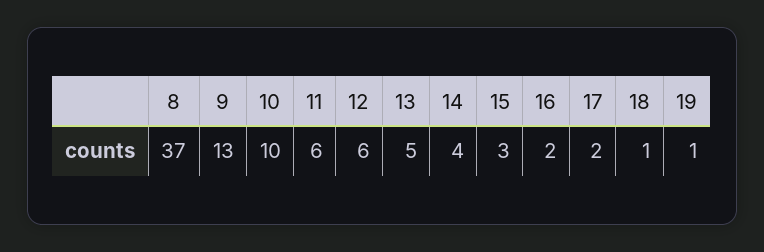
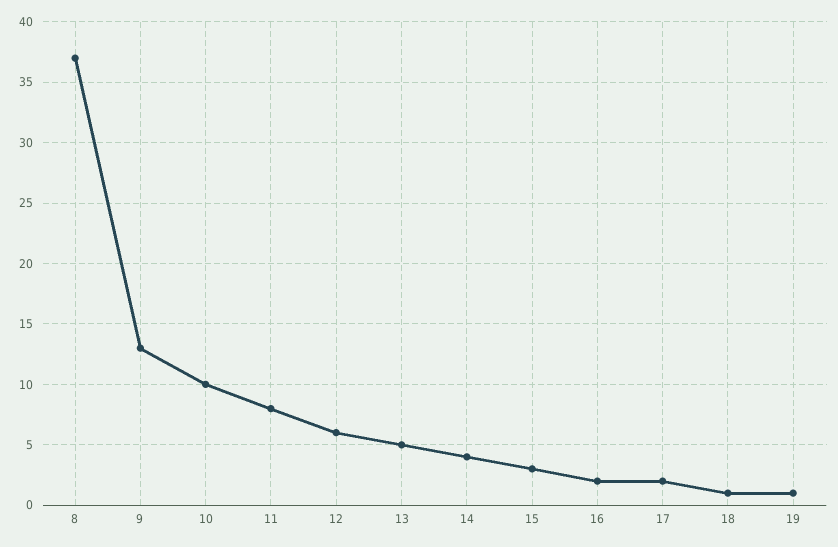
  {
    "8": 37,
    "9": 13,
    "10": 10,
-   "11": 6,
+   "11": 8,
    "12": 6,
    "13": 5,
    "14": 4,
    "15": 3,
    "16": 2,
    "17": 2,
    "18": 1,
    "19": 1
  }

